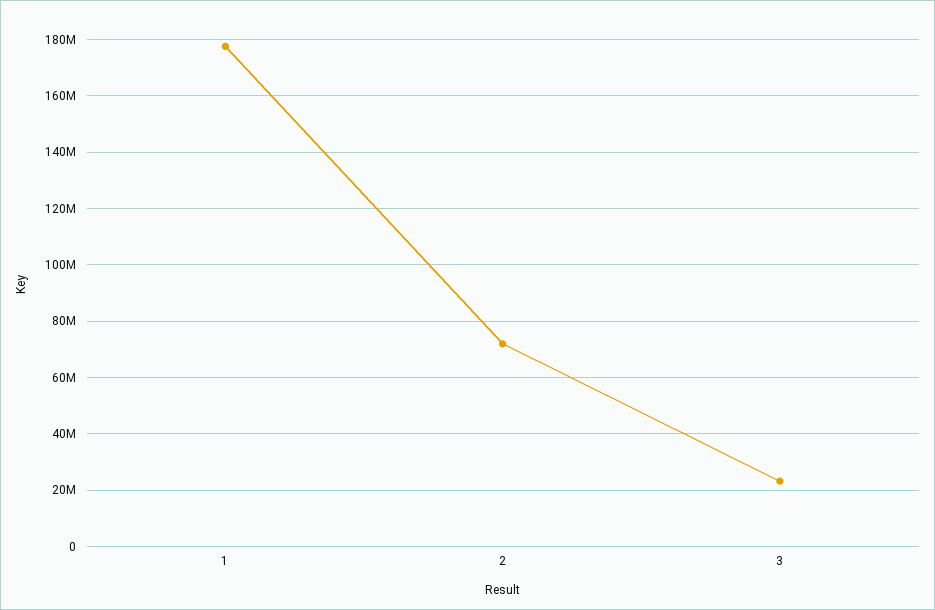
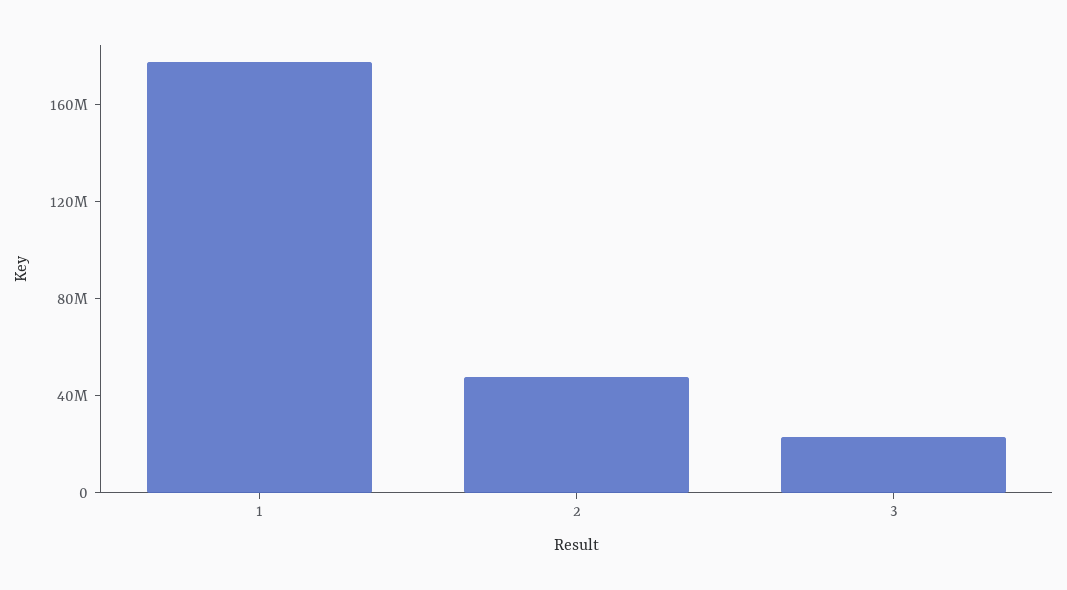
  {
    "1": 177500000,
-   "2": 72500000,
+   "2": 50000000,
    "3": 22500000
  }

